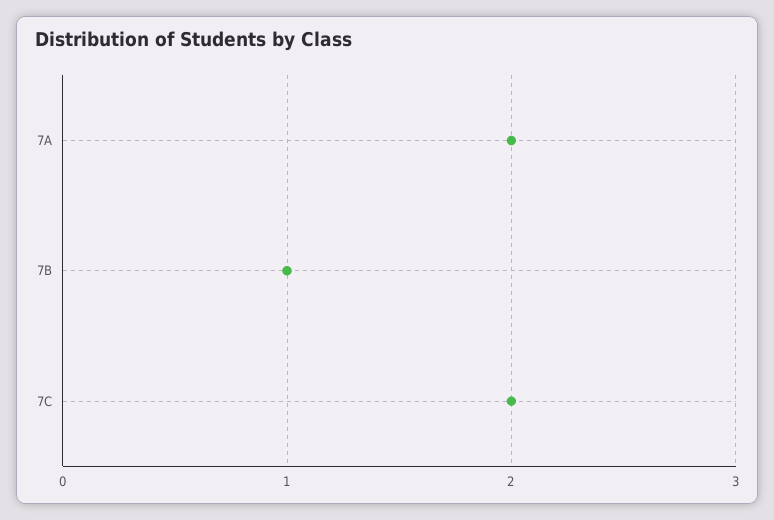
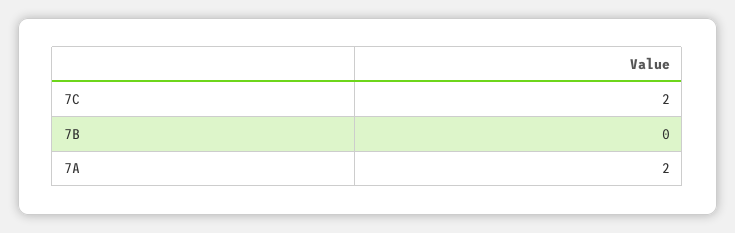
  {
    "7A": 2,
-   "7B": 1,
+   "7B": 0,
    "7C": 2
  }

